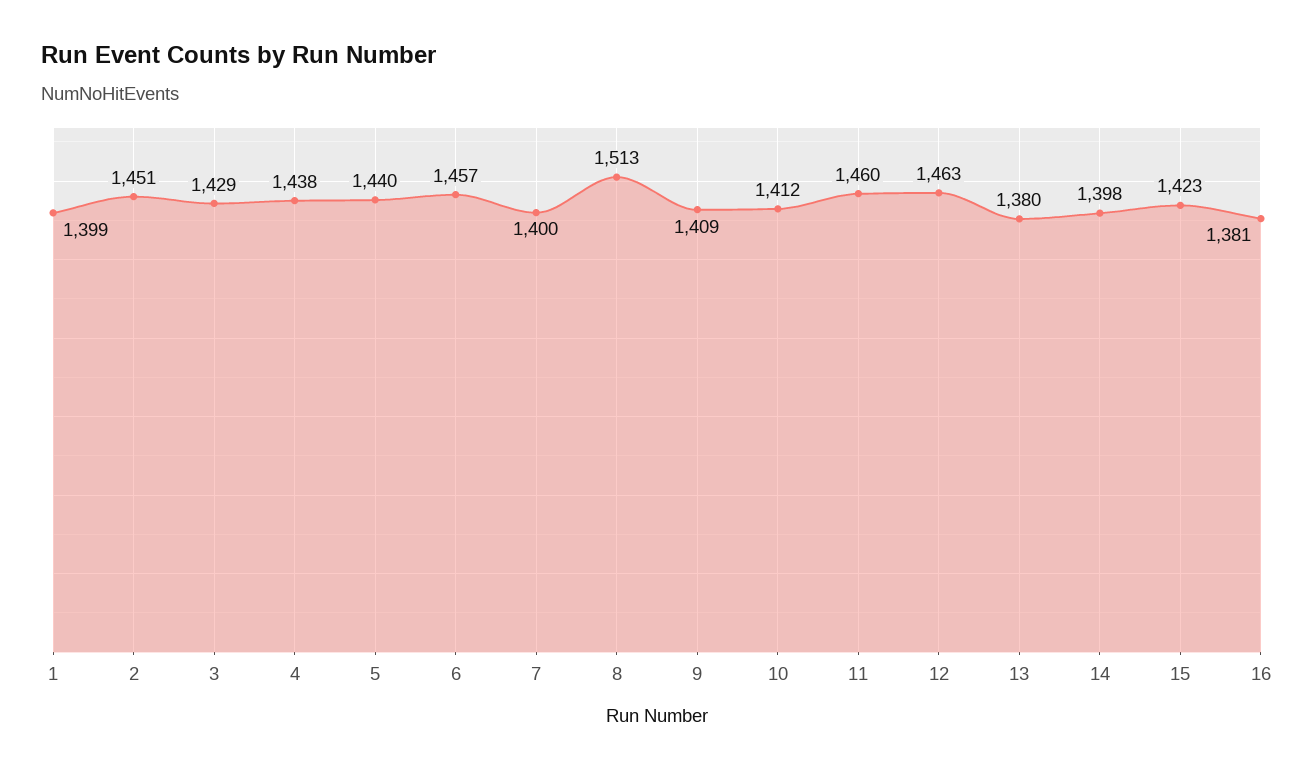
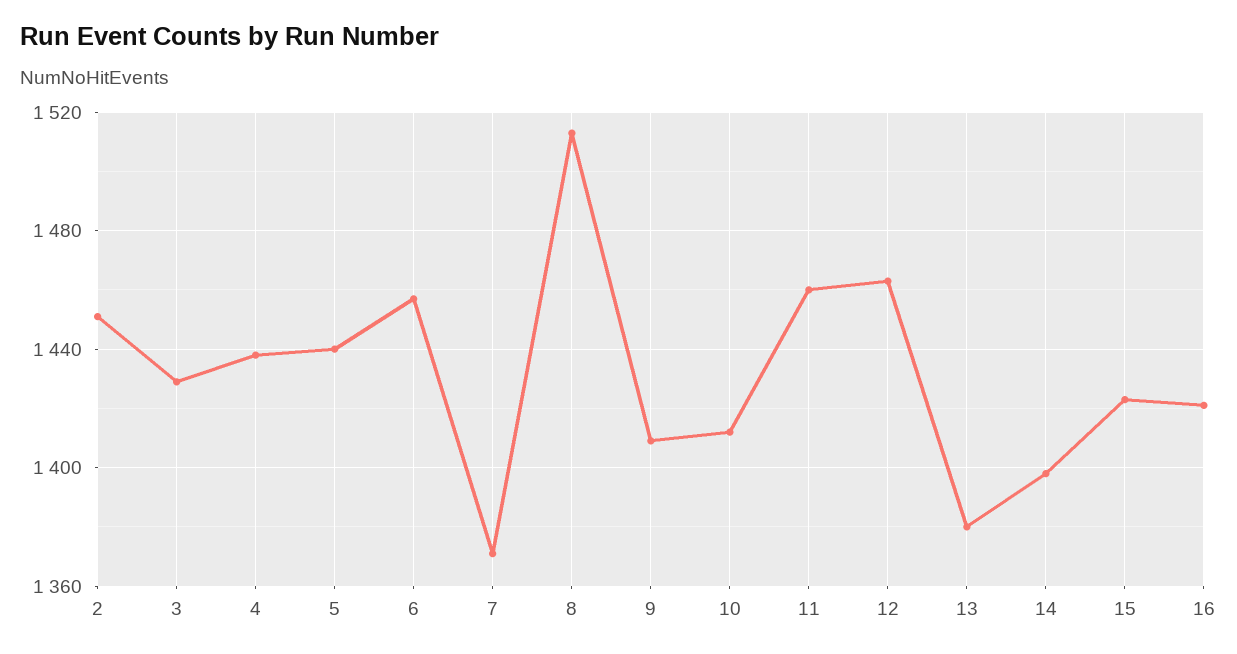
  {
-   "1": 1399,
    "2": 1451,
    "3": 1429,
    "4": 1438,
    "5": 1440,
    "6": 1457,
-   "7": 1400,
+   "7": 1370,
    "8": 1513,
    "9": 1409,
    "10": 1412,
    "11": 1460,
    "12": 1463,
    "13": 1380,
    "14": 1398,
    "15": 1423,
-   "16": 1381
+   "16": 1420
  }

